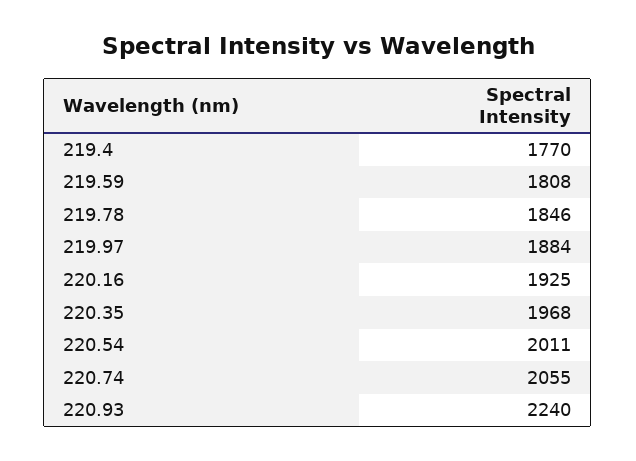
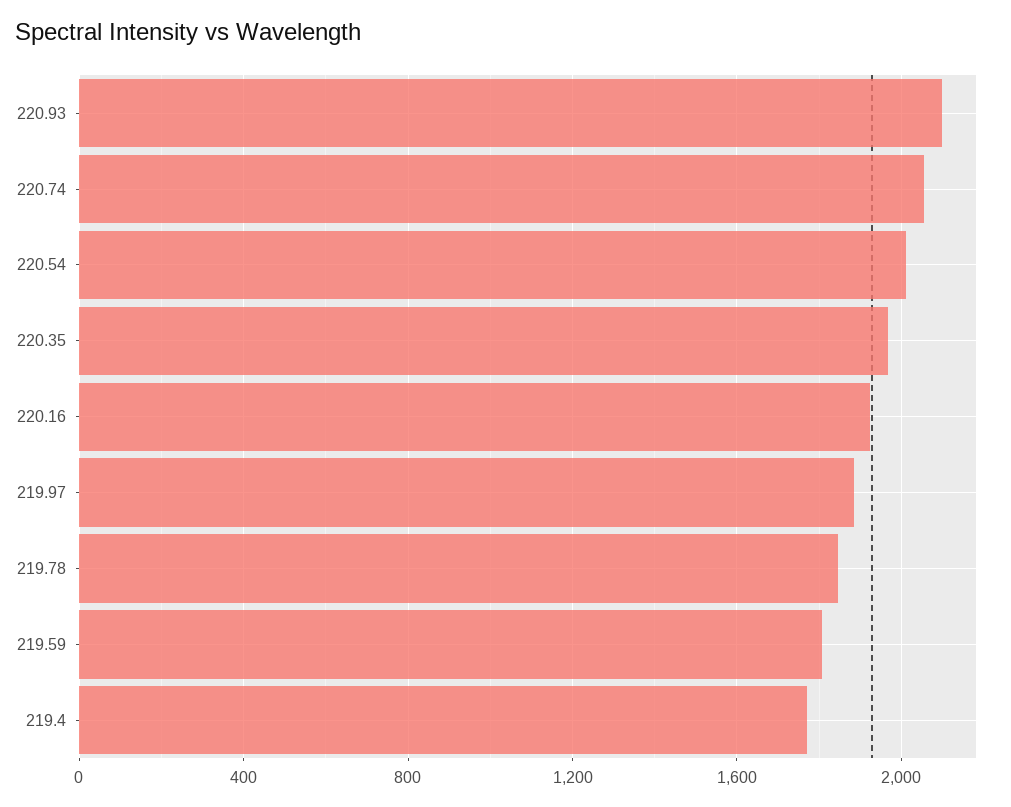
  {
    "219.4": 1770,
    "219.59": 1808,
    "219.78": 1846,
    "219.97": 1884,
    "220.16": 1925,
    "220.35": 1968,
    "220.54": 2011,
    "220.74": 2055,
-   "220.93": 2240
+   "220.93": 2100
  }

